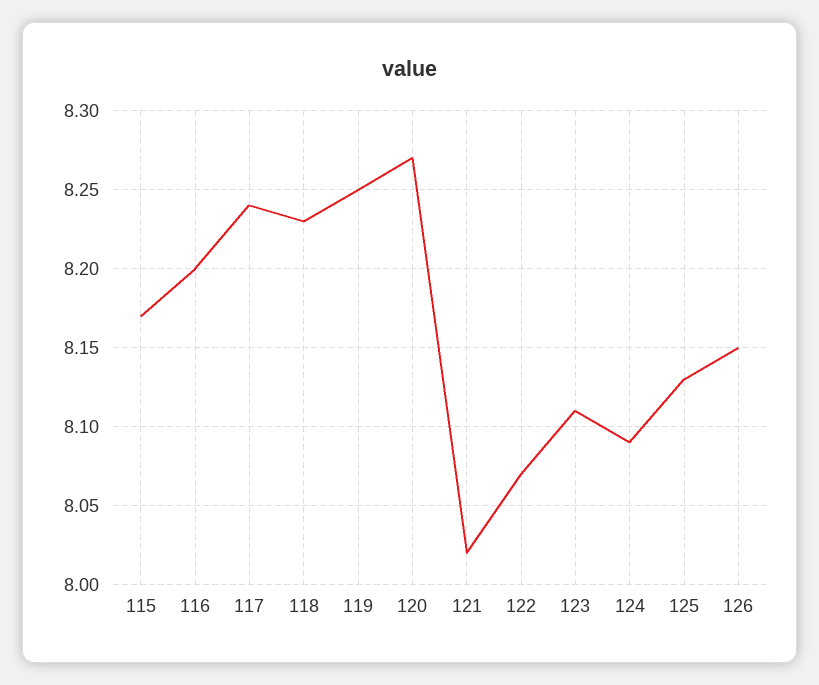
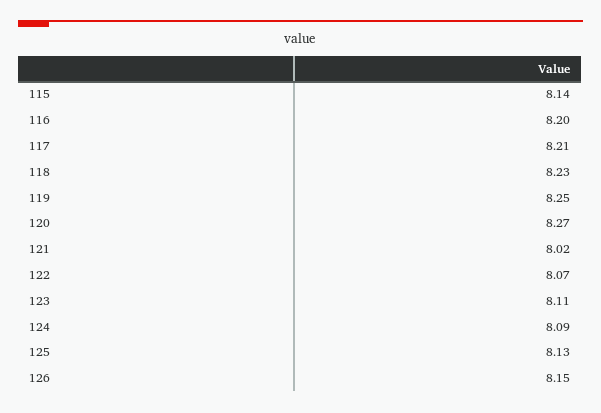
  {
-   "115": 8.17,
+   "115": 8.14,
    "116": 8.2,
-   "117": 8.24,
+   "117": 8.21,
    "118": 8.23,
    "119": 8.25,
    "120": 8.27,
    "121": 8.02,
    "122": 8.07,
    "123": 8.11,
    "124": 8.09,
    "125": 8.13,
    "126": 8.15
  }

